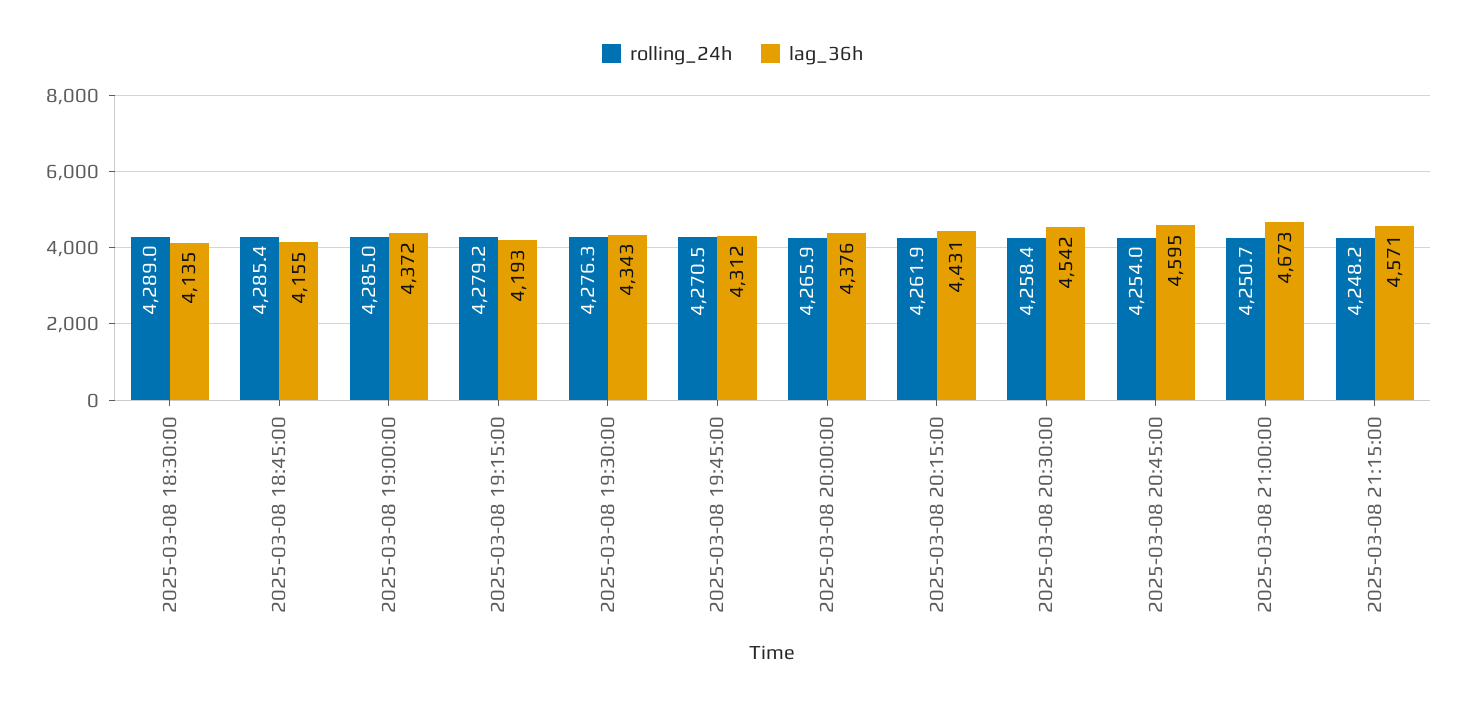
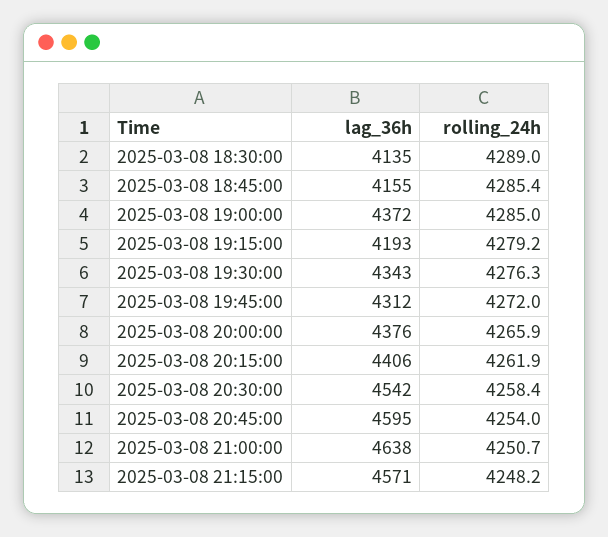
  {
    "rolling_24h": {
      "2025-03-08 18:30:00": 4289,
      "2025-03-08 18:45:00": 4285.4,
      "2025-03-08 19:00:00": 4285,
      "2025-03-08 19:15:00": 4279.2,
      "2025-03-08 19:30:00": 4276.3,
-     "2025-03-08 19:45:00": 4270.5,
+     "2025-03-08 19:45:00": 4272,
      "2025-03-08 20:00:00": 4265.9,
      "2025-03-08 20:15:00": 4261.9,
      "2025-03-08 20:30:00": 4258.4,
      "2025-03-08 20:45:00": 4254,
      "2025-03-08 21:00:00": 4250.7,
      "2025-03-08 21:15:00": 4248.2
    },
    "lag_36h": {
      "2025-03-08 18:30:00": 4135,
      "2025-03-08 18:45:00": 4155,
      "2025-03-08 19:00:00": 4372,
      "2025-03-08 19:15:00": 4193,
      "2025-03-08 19:30:00": 4343,
      "2025-03-08 19:45:00": 4312,
      "2025-03-08 20:00:00": 4376,
-     "2025-03-08 20:15:00": 4431,
+     "2025-03-08 20:15:00": 4406,
      "2025-03-08 20:30:00": 4542,
      "2025-03-08 20:45:00": 4595,
-     "2025-03-08 21:00:00": 4673,
+     "2025-03-08 21:00:00": 4638,
      "2025-03-08 21:15:00": 4571
    }
  }

